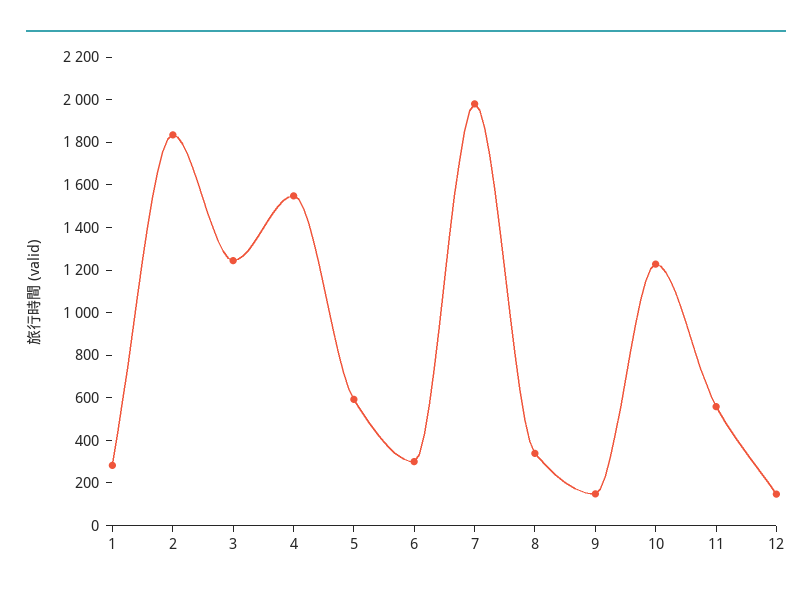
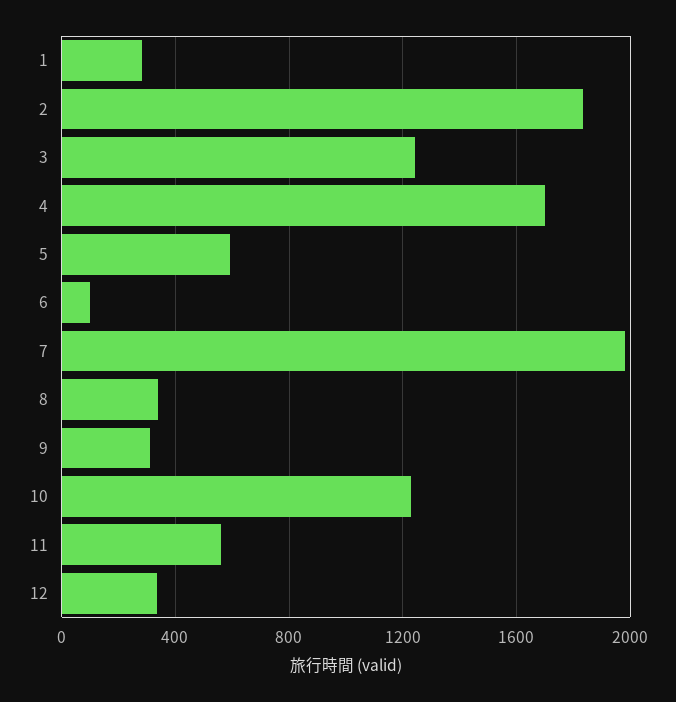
  {
    "1": 300,
    "2": 1850,
    "3": 1250,
-   "4": 1550,
+   "4": 1700,
    "5": 600,
-   "6": 300,
+   "6": 100,
    "7": 2000,
    "8": 350,
-   "9": 150,
+   "9": 300,
    "10": 1250,
    "11": 550,
-   "12": 150
+   "12": 350
  }

